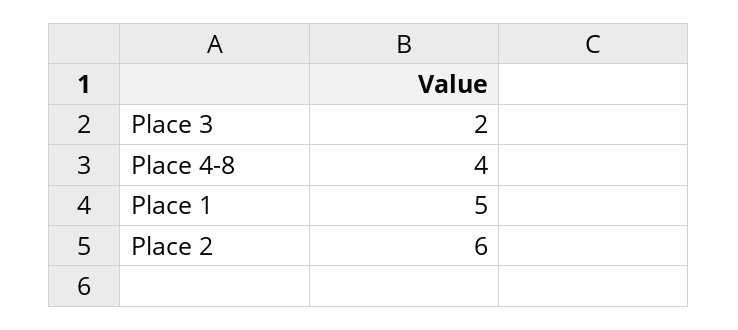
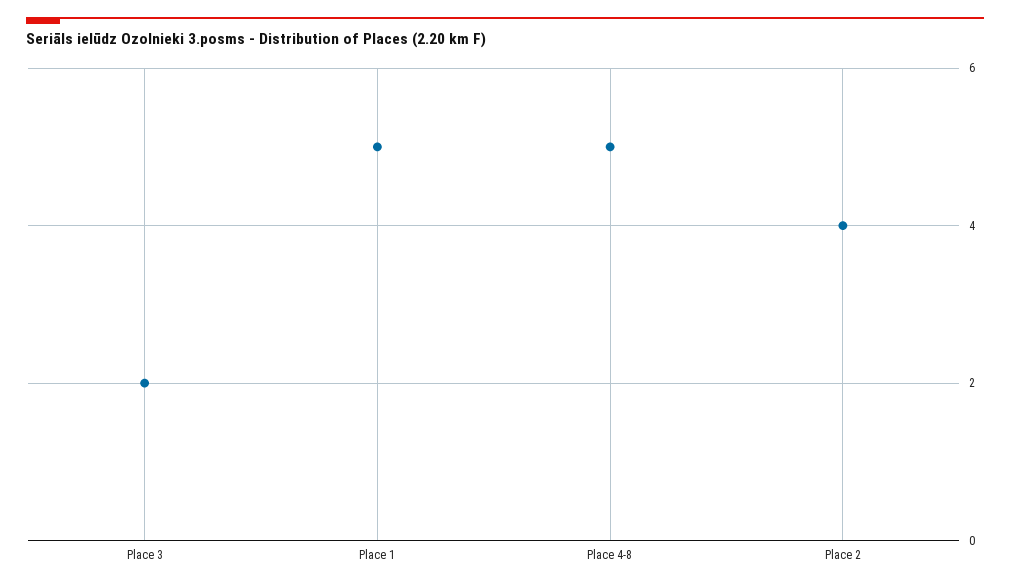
  {
    "Place 3": 2,
-   "Place 4-8": 4,
+   "Place 4-8": 5,
    "Place 1": 5,
-   "Place 2": 6
+   "Place 2": 4
  }

